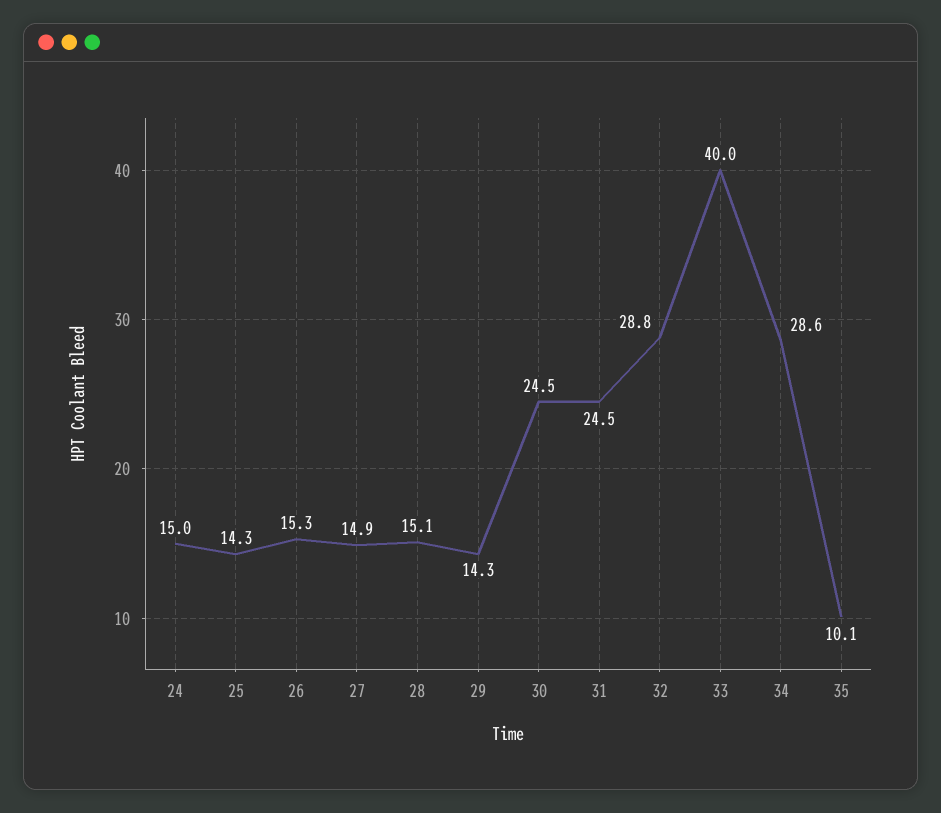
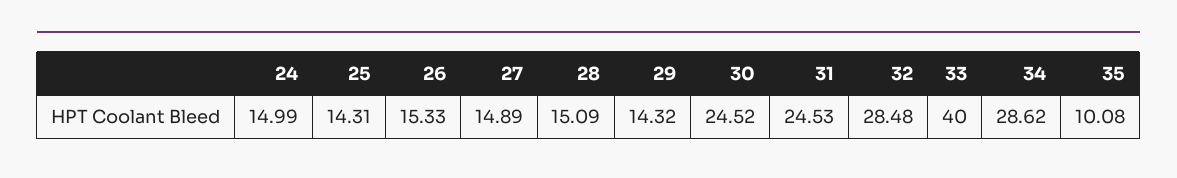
  {
    "24": 14.99,
    "25": 14.31,
    "26": 15.33,
    "27": 14.89,
    "28": 15.09,
    "29": 14.32,
    "30": 24.52,
    "31": 24.53,
-   "32": 28.8,
+   "32": 28.48,
    "33": 40,
    "34": 28.62,
    "35": 10.08
  }

